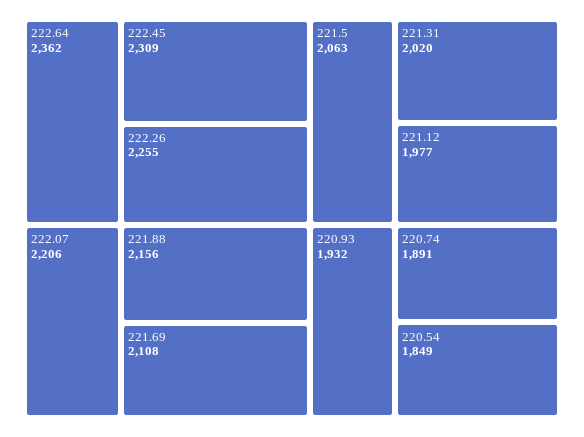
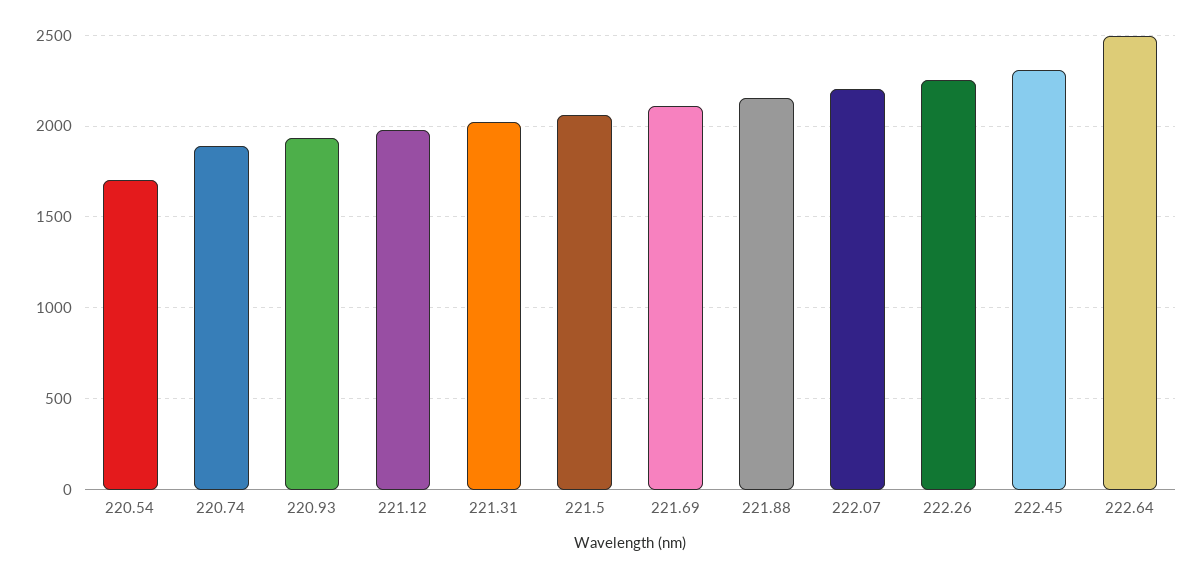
  {
-   "222.64": 2362,
+   "222.64": 2500,
    "222.45": 2309,
    "222.26": 2255,
    "222.07": 2206,
    "221.88": 2156,
    "221.69": 2108,
    "221.5": 2063,
    "221.31": 2020,
    "221.12": 1977,
    "220.93": 1932,
    "220.74": 1891,
-   "220.54": 1849
+   "220.54": 1700
  }

